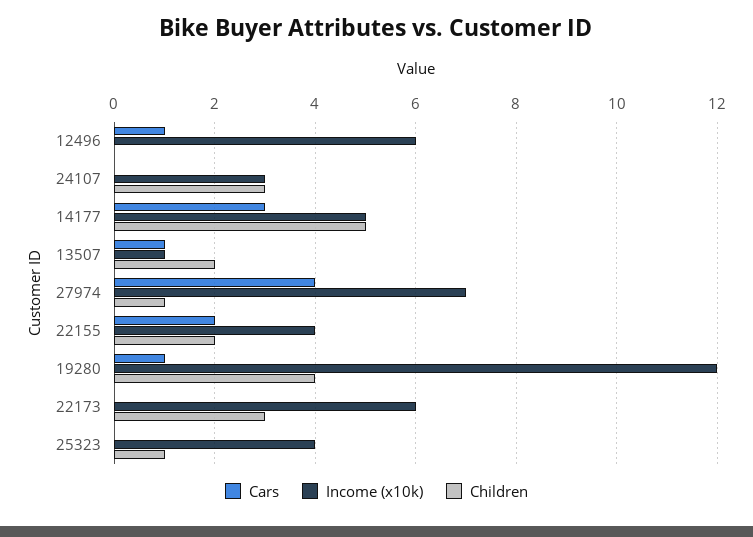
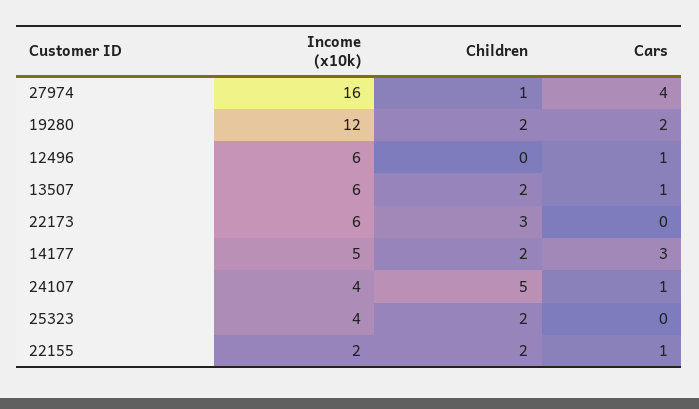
  {
    "Cars": {
      "12496": 1,
-     "24107": 0,
+     "24107": 1,
      "14177": 3,
      "13507": 1,
      "27974": 4,
-     "22155": 2,
+     "22155": 1,
-     "19280": 1,
+     "19280": 2,
      "22173": 0,
      "25323": 0
    },
    "Income (x10k)": {
      "12496": 6,
-     "24107": 3,
+     "24107": 4,
      "14177": 5,
-     "13507": 1,
+     "13507": 6,
-     "27974": 7,
+     "27974": 16,
-     "22155": 4,
+     "22155": 2,
      "19280": 12,
      "22173": 6,
      "25323": 4
    },
    "Children": {
      "12496": 0,
-     "24107": 3,
+     "24107": 5,
-     "14177": 5,
+     "14177": 2,
      "13507": 2,
      "27974": 1,
      "22155": 2,
-     "19280": 4,
+     "19280": 2,
      "22173": 3,
-     "25323": 1
+     "25323": 2
    }
  }

